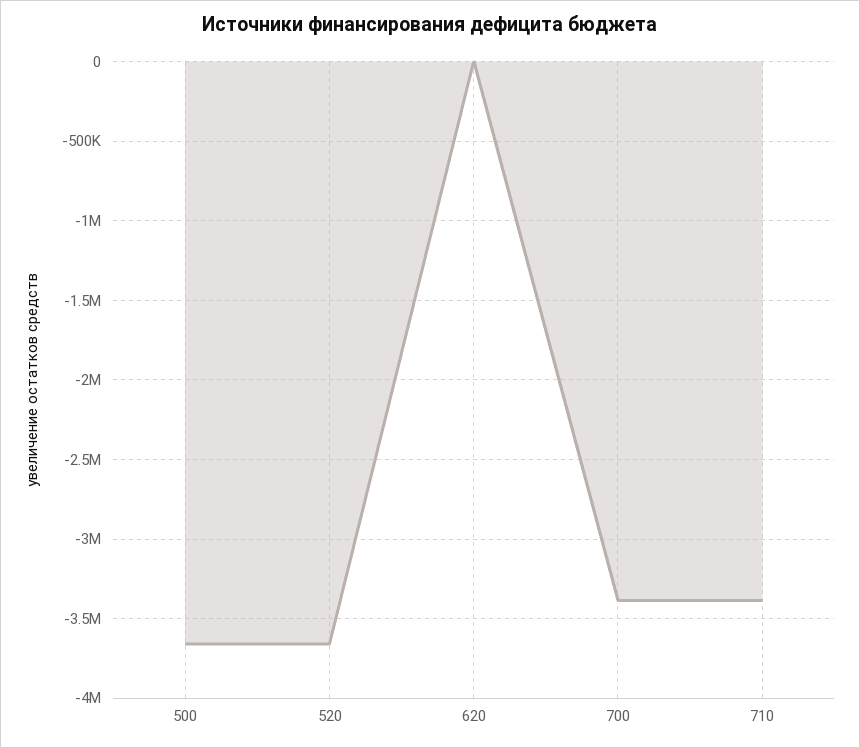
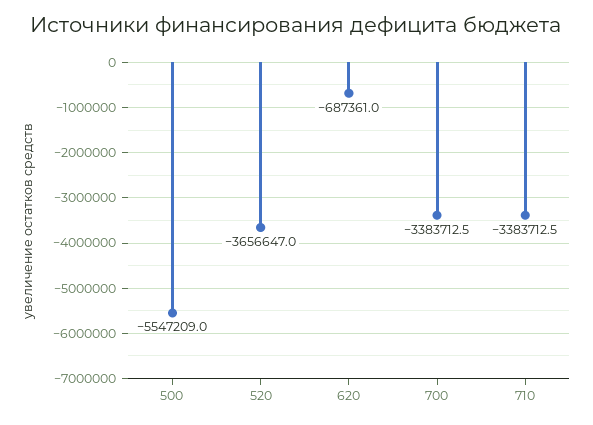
  {
-   "500": -3650000,
+   "500": -5547209,
    "520": -3656647,
-   "620": 0,
+   "620": -687361,
    "700": -3383712.5,
    "710": -3383712.5
  }

